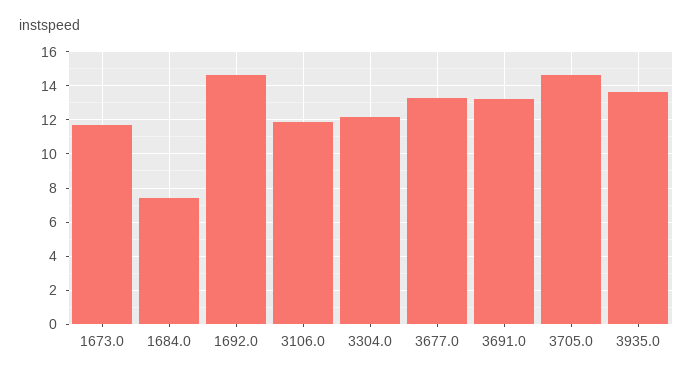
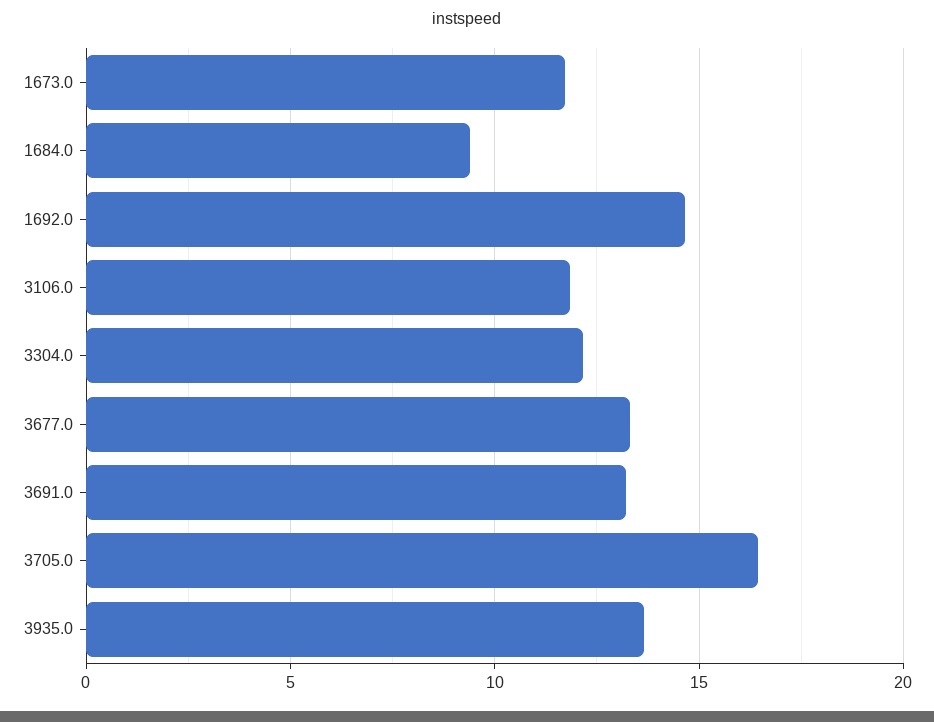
  {
    "1673.0": 11.5,
-   "1684.0": 7.5,
+   "1684.0": 9.5,
    "1692.0": 14.5,
    "3106.0": 12,
    "3304.0": 12,
    "3677.0": 13.5,
    "3691.0": 13,
-   "3705.0": 14.5,
+   "3705.0": 16.5,
    "3935.0": 13.5
  }

